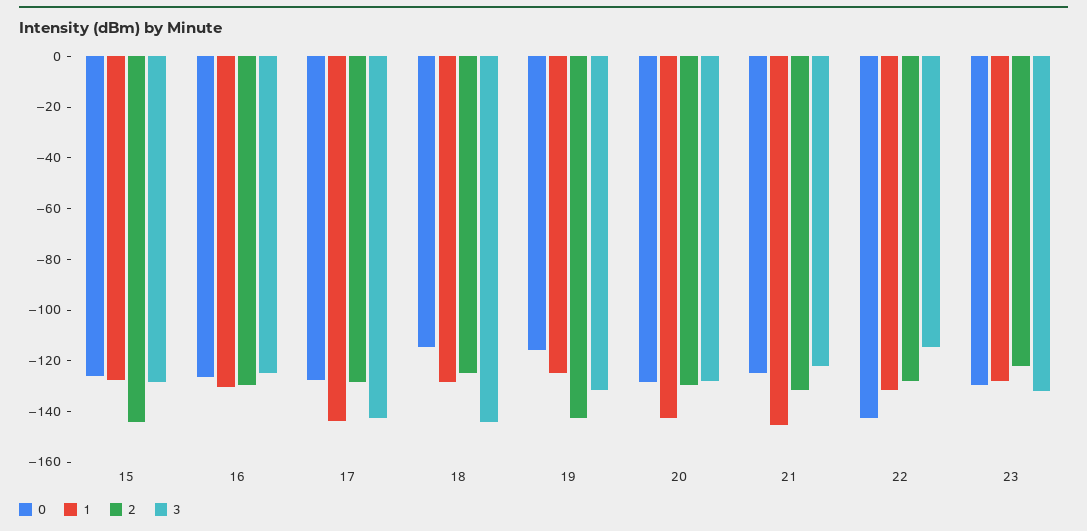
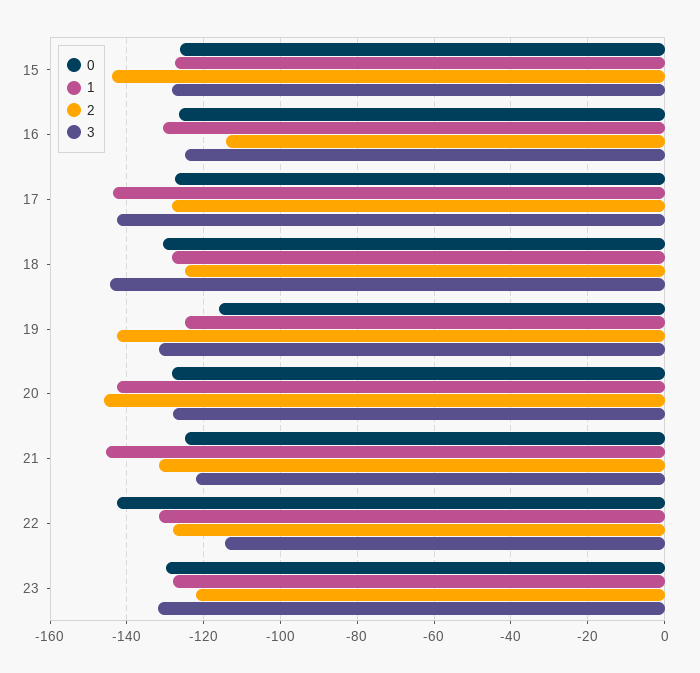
  {
    "0": {
      "15": -126,
      "16": -126,
      "17": -128,
-     "18": -115,
+     "18": -130,
      "19": -116,
      "20": -128,
      "21": -124,
      "22": -142,
      "23": -130
    },
    "1": {
      "15": -128,
      "16": -130,
      "17": -144,
      "18": -128,
      "19": -124,
      "20": -142,
      "21": -146,
      "22": -132,
      "23": -128
    },
    "2": {
      "15": -144,
-     "16": -130,
+     "16": -114,
      "17": -128,
      "18": -124,
      "19": -142,
-     "20": -130,
+     "20": -146,
      "21": -132,
      "22": -128,
      "23": -122
    },
    "3": {
      "15": -128,
      "16": -124,
      "17": -142,
      "18": -144,
      "19": -132,
      "20": -128,
      "21": -122,
      "22": -114,
      "23": -132
    }
  }

